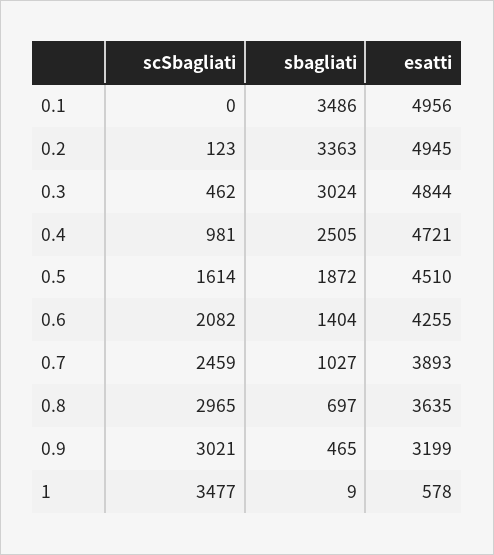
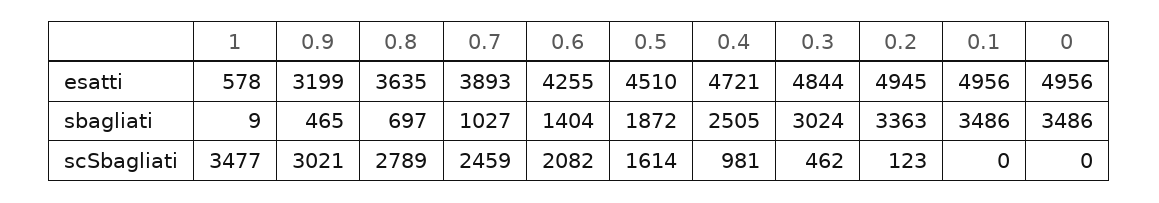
  {
    "scSbagliati": {
      "0.1": 0,
      "0.2": 123,
      "0.3": 462,
      "0.4": 981,
      "0.5": 1614,
      "0.6": 2082,
      "0.7": 2459,
-     "0.8": 2965,
+     "0.8": 2789,
      "0.9": 3021,
-     "1": 3477
+     "1": 3477,
+     "0": 0
    },
    "sbagliati": {
      "0.1": 3486,
      "0.2": 3363,
      "0.3": 3024,
      "0.4": 2505,
      "0.5": 1872,
      "0.6": 1404,
      "0.7": 1027,
      "0.8": 697,
      "0.9": 465,
-     "1": 9
+     "1": 9,
+     "0": 3486
    },
    "esatti": {
      "0.1": 4956,
      "0.2": 4945,
      "0.3": 4844,
      "0.4": 4721,
      "0.5": 4510,
      "0.6": 4255,
      "0.7": 3893,
      "0.8": 3635,
      "0.9": 3199,
-     "1": 578
+     "1": 578,
+     "0": 4956
    }
  }

